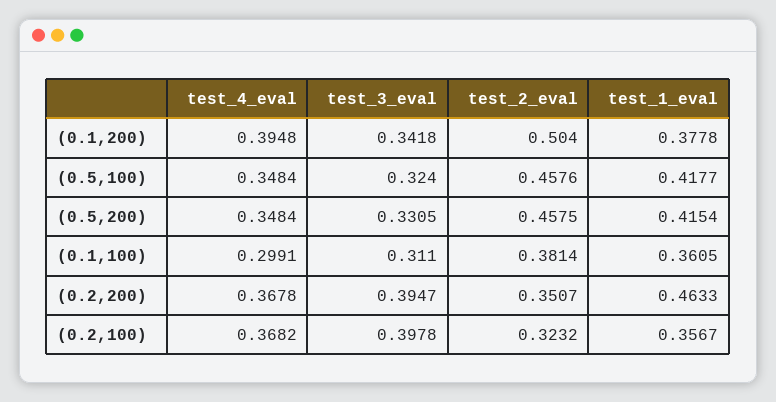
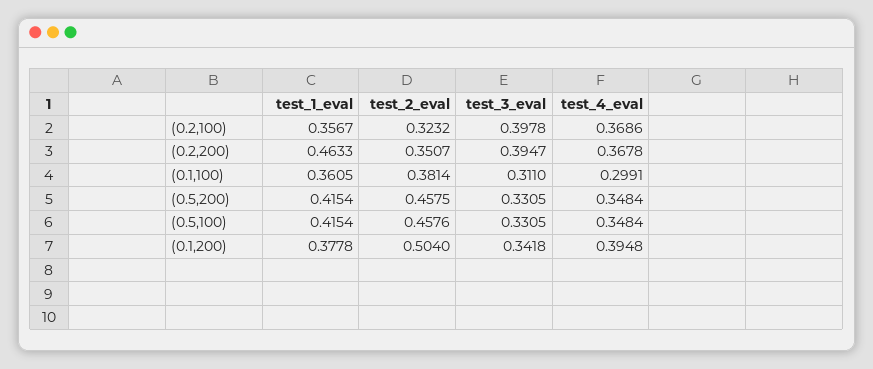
  {
    "test_4_eval": {
      "(0.1,200)": 0.3948,
      "(0.5,100)": 0.3484,
      "(0.5,200)": 0.3484,
      "(0.1,100)": 0.2991,
      "(0.2,200)": 0.3678,
-     "(0.2,100)": 0.3682
+     "(0.2,100)": 0.3686
    },
    "test_3_eval": {
      "(0.1,200)": 0.3418,
-     "(0.5,100)": 0.324,
+     "(0.5,100)": 0.3305,
      "(0.5,200)": 0.3305,
      "(0.1,100)": 0.311,
      "(0.2,200)": 0.3947,
      "(0.2,100)": 0.3978
    },
    "test_2_eval": {
      "(0.1,200)": 0.504,
      "(0.5,100)": 0.4576,
      "(0.5,200)": 0.4575,
      "(0.1,100)": 0.3814,
      "(0.2,200)": 0.3507,
      "(0.2,100)": 0.3232
    },
    "test_1_eval": {
      "(0.1,200)": 0.3778,
-     "(0.5,100)": 0.4177,
+     "(0.5,100)": 0.4154,
      "(0.5,200)": 0.4154,
      "(0.1,100)": 0.3605,
      "(0.2,200)": 0.4633,
      "(0.2,100)": 0.3567
    }
  }

